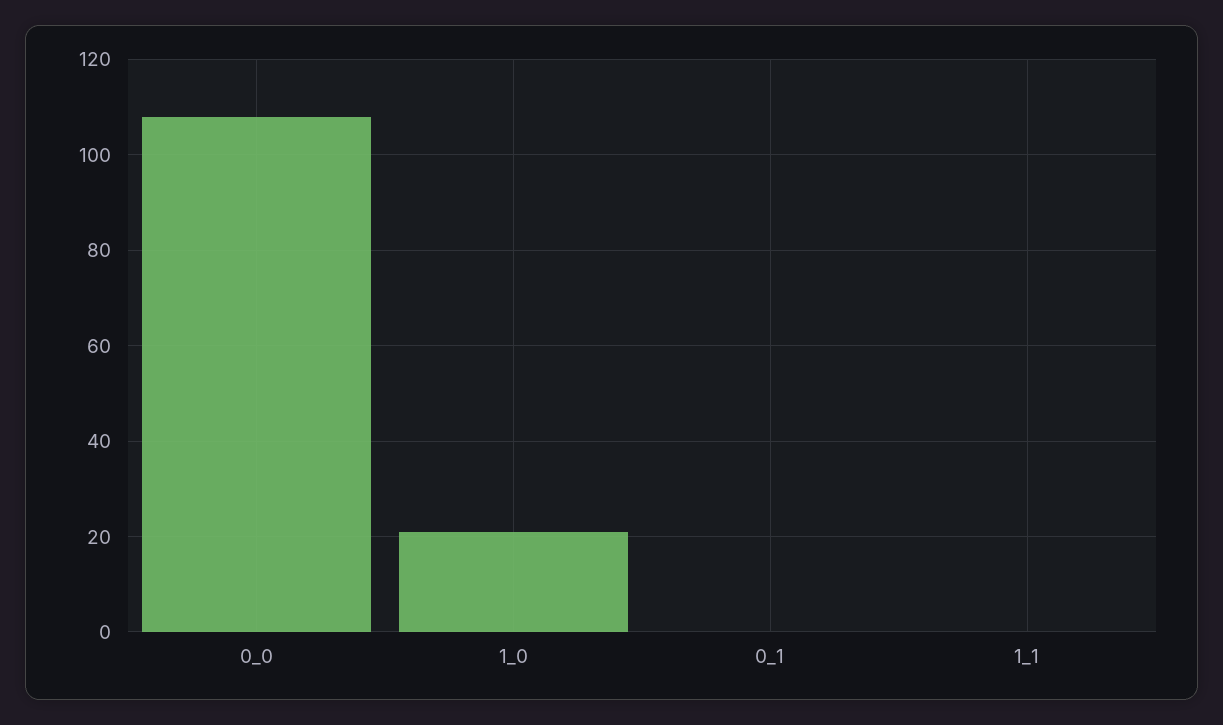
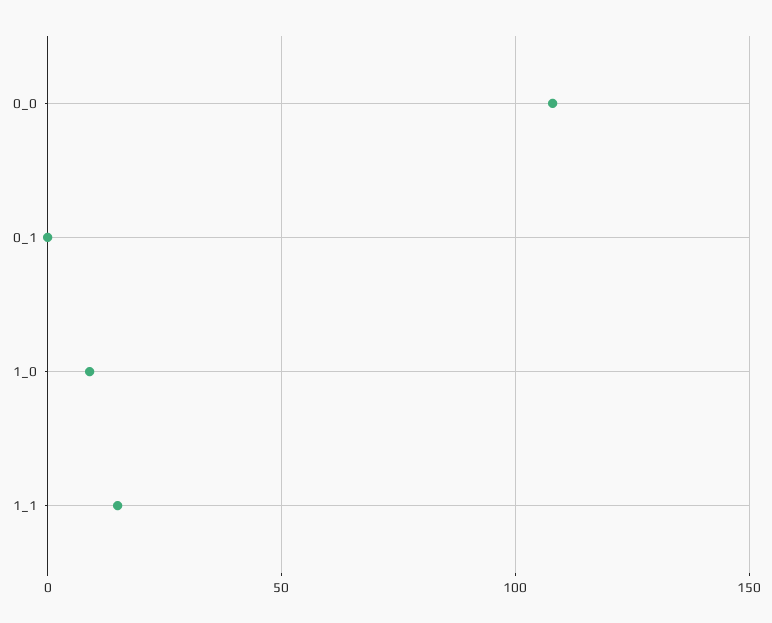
  {
    "0_0": 110,
-   "1_0": 20,
+   "1_0": 10,
    "0_1": 0,
-   "1_1": 0
+   "1_1": 15
  }

